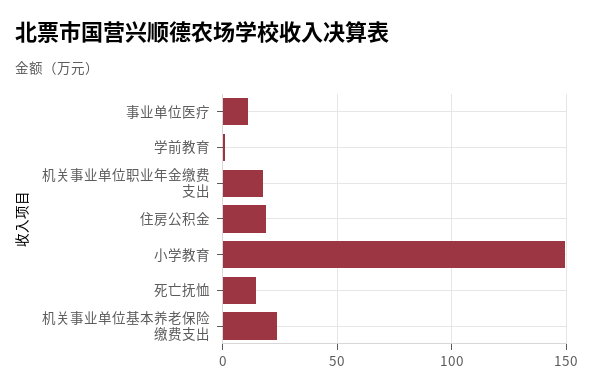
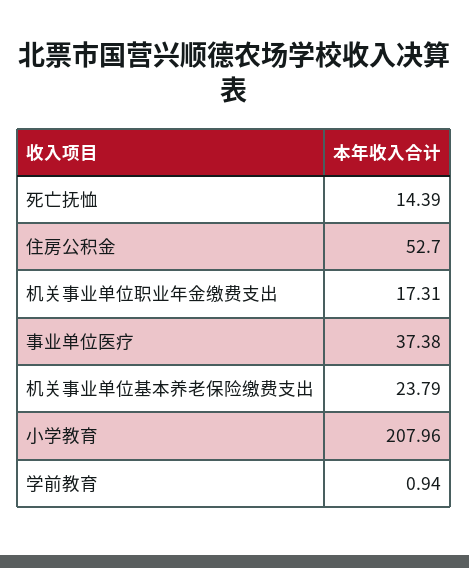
  {
-   "事业单位医疗": 10,
+   "事业单位医疗": 37.38,
    "学前教育": 0.94,
    "机关事业单位职业年金缴费支出": 17.31,
-   "住房公积金": 20,
+   "住房公积金": 52.7,
-   "小学教育": 150,
+   "小学教育": 207.96,
    "死亡抚恤": 14.39,
    "机关事业单位基本养老保险缴费支出": 23.79
  }

